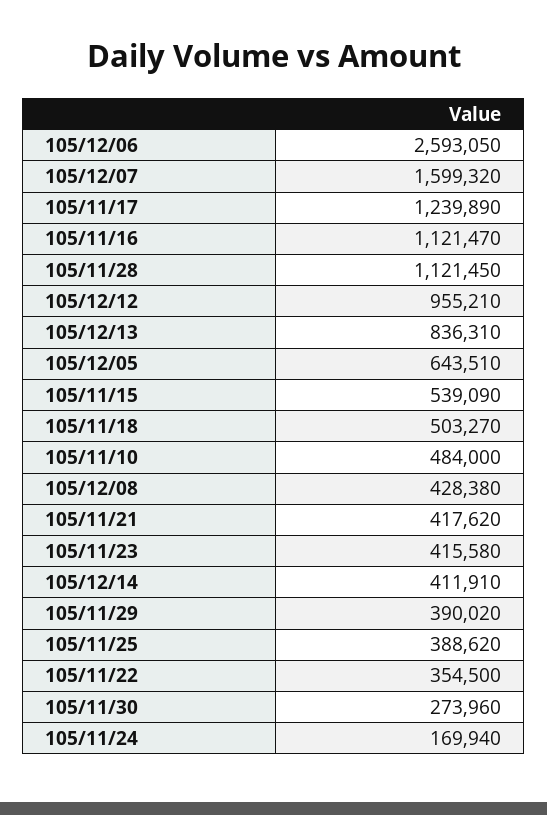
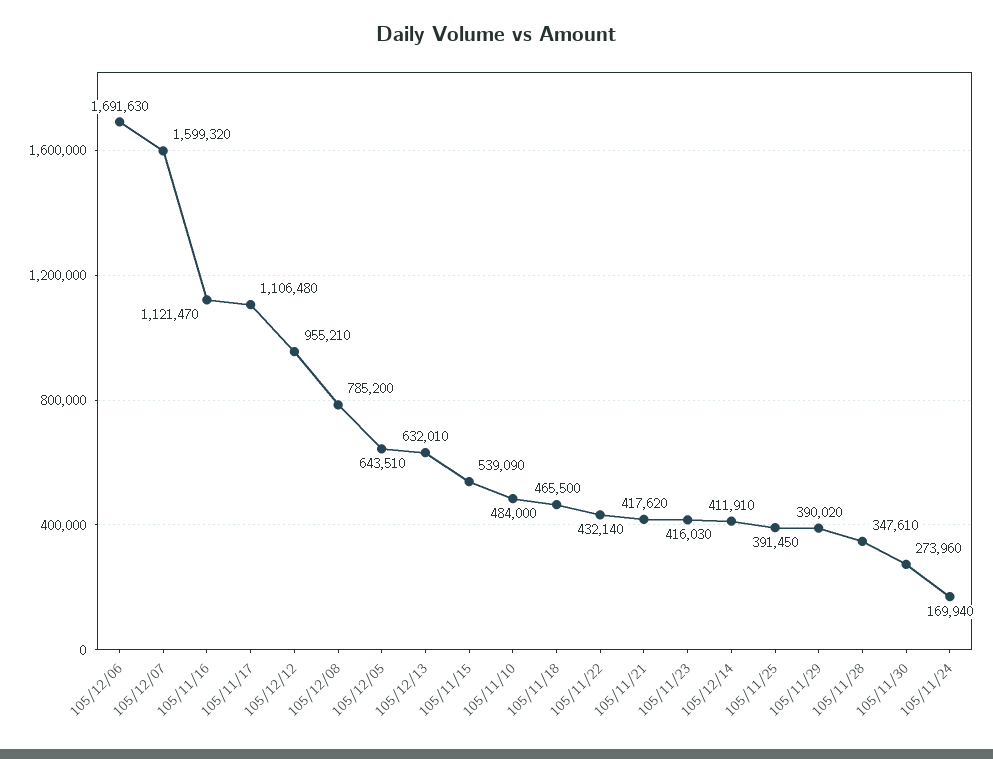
  {
-   "105/12/06": 2593050,
+   "105/12/06": 1691630,
    "105/12/07": 1599320,
-   "105/11/17": 1239890,
+   "105/11/17": 1106480,
    "105/11/16": 1121470,
-   "105/11/28": 1121450,
+   "105/11/28": 347610,
    "105/12/12": 955210,
-   "105/12/13": 836310,
+   "105/12/13": 632010,
    "105/12/05": 643510,
    "105/11/15": 539090,
-   "105/11/18": 503270,
+   "105/11/18": 465500,
    "105/11/10": 484000,
-   "105/12/08": 428380,
+   "105/12/08": 785200,
    "105/11/21": 417620,
-   "105/11/23": 415580,
+   "105/11/23": 416030,
    "105/12/14": 411910,
    "105/11/29": 390020,
-   "105/11/25": 388620,
+   "105/11/25": 391450,
-   "105/11/22": 354500,
+   "105/11/22": 432140,
    "105/11/30": 273960,
    "105/11/24": 169940
  }

